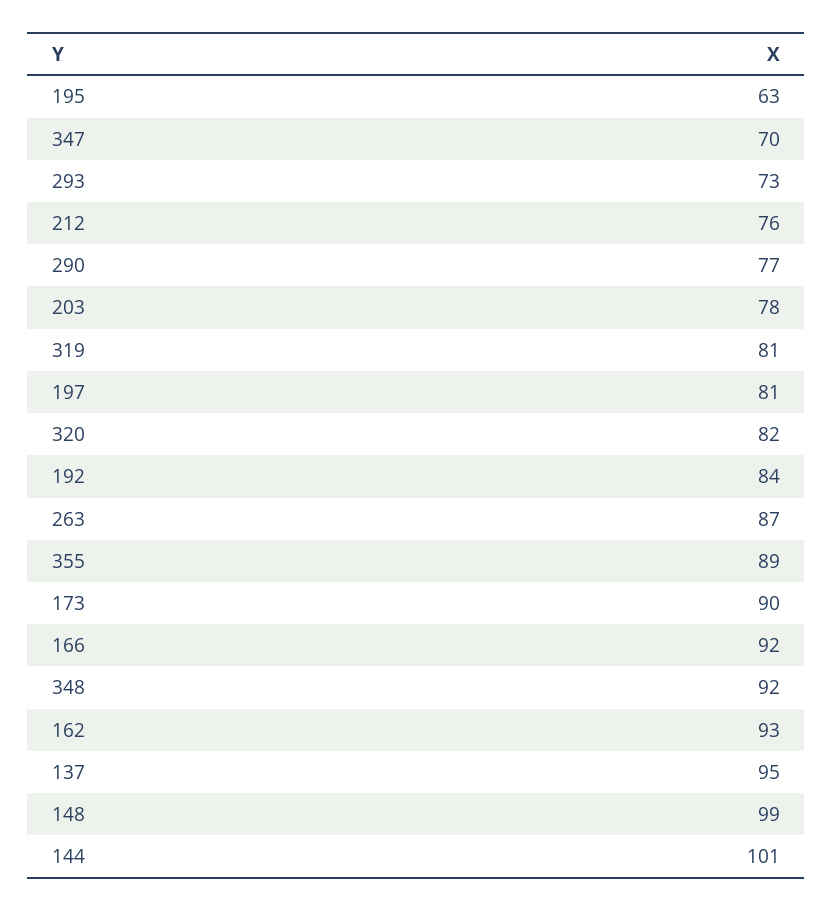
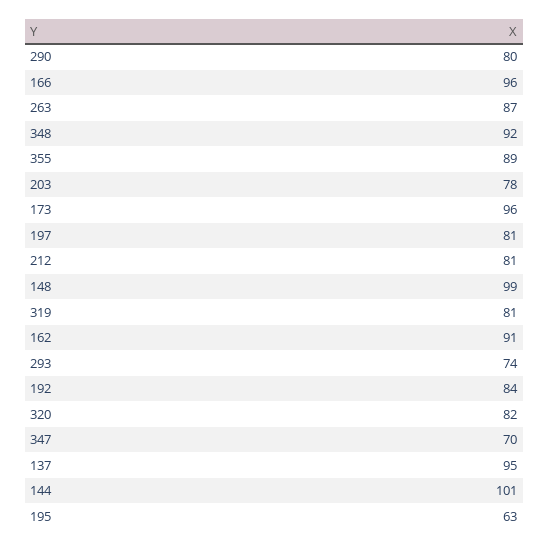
  {
    "195": 63,
    "347": 70,
-   "293": 73,
+   "293": 74,
-   "212": 76,
+   "212": 81,
-   "290": 77,
+   "290": 80,
    "203": 78,
    "319": 81,
    "197": 81,
    "320": 82,
    "192": 84,
    "263": 87,
    "355": 89,
-   "173": 90,
+   "173": 96,
-   "166": 92,
+   "166": 96,
    "348": 92,
-   "162": 93,
+   "162": 91,
    "137": 95,
    "148": 99,
    "144": 101
  }

